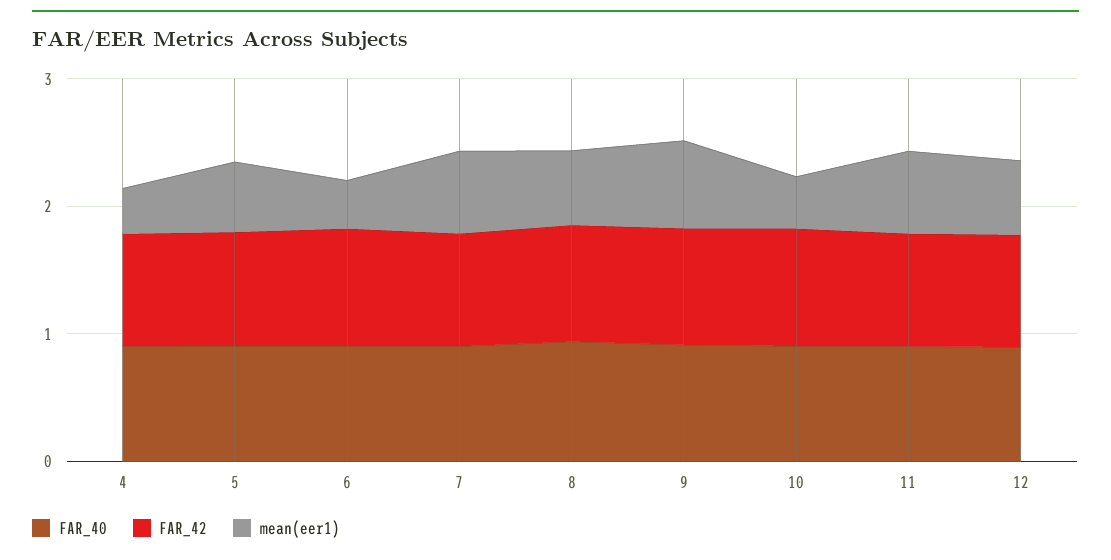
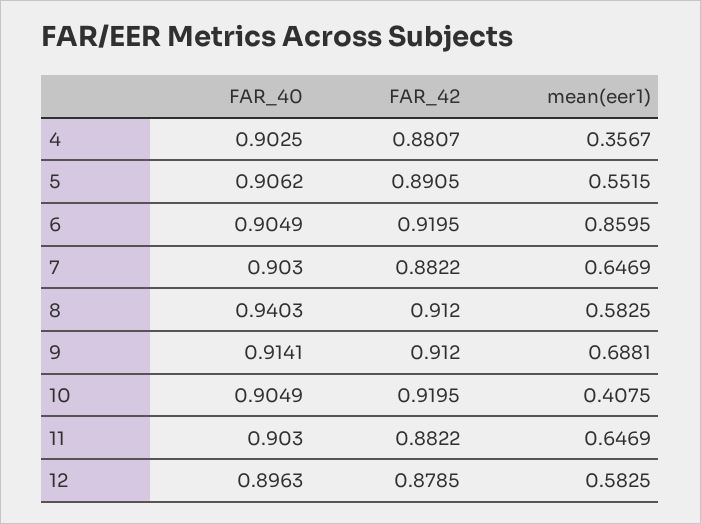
  {
    "FAR_40": {
      "4": 0.9025,
      "5": 0.9062,
      "6": 0.9049,
      "7": 0.903,
      "8": 0.9403,
      "9": 0.9141,
      "10": 0.9049,
      "11": 0.903,
      "12": 0.8963
    },
    "FAR_42": {
      "4": 0.8807,
      "5": 0.8905,
      "6": 0.9195,
      "7": 0.8822,
      "8": 0.912,
      "9": 0.912,
      "10": 0.9195,
      "11": 0.8822,
      "12": 0.8785
    },
    "mean(eer1)": {
      "4": 0.3567,
      "5": 0.5515,
-     "6": 0.4,
+     "6": 0.8595,
      "7": 0.6469,
      "8": 0.5825,
      "9": 0.6881,
      "10": 0.4075,
      "11": 0.6469,
      "12": 0.5825
    }
  }

